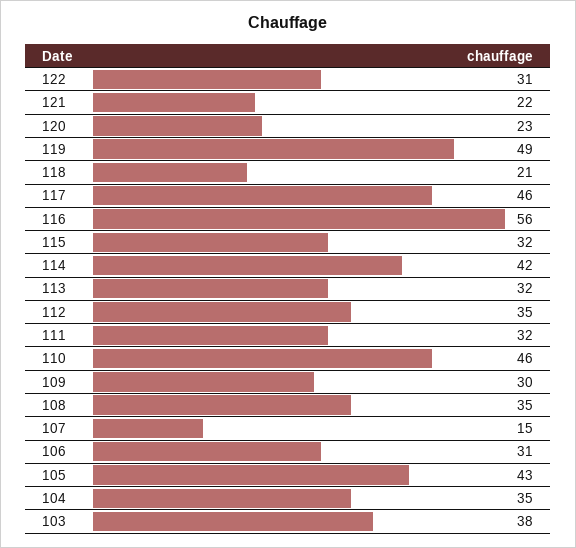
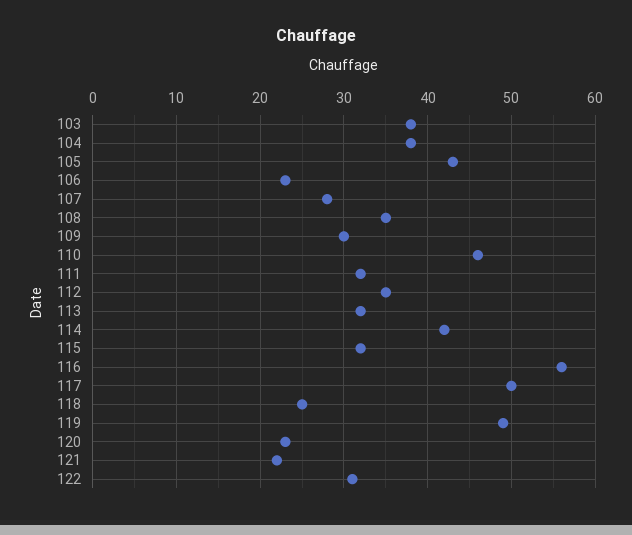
  {
    "122": 31,
    "121": 22,
    "120": 23,
    "119": 49,
-   "118": 21,
+   "118": 25,
-   "117": 46,
+   "117": 50,
    "116": 56,
    "115": 32,
    "114": 42,
    "113": 32,
    "112": 35,
    "111": 32,
    "110": 46,
    "109": 30,
    "108": 35,
-   "107": 15,
+   "107": 28,
-   "106": 31,
+   "106": 23,
    "105": 43,
-   "104": 35,
+   "104": 38,
    "103": 38
  }

